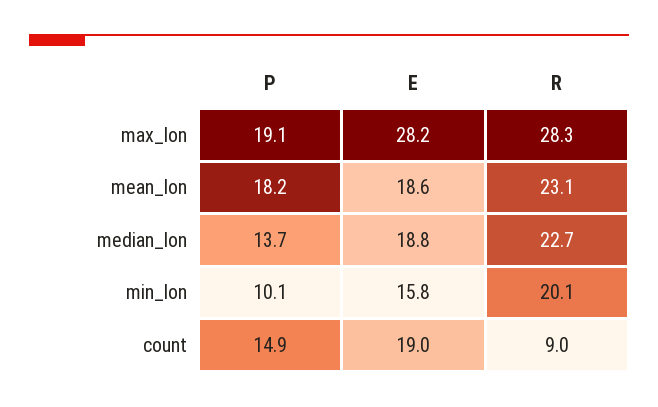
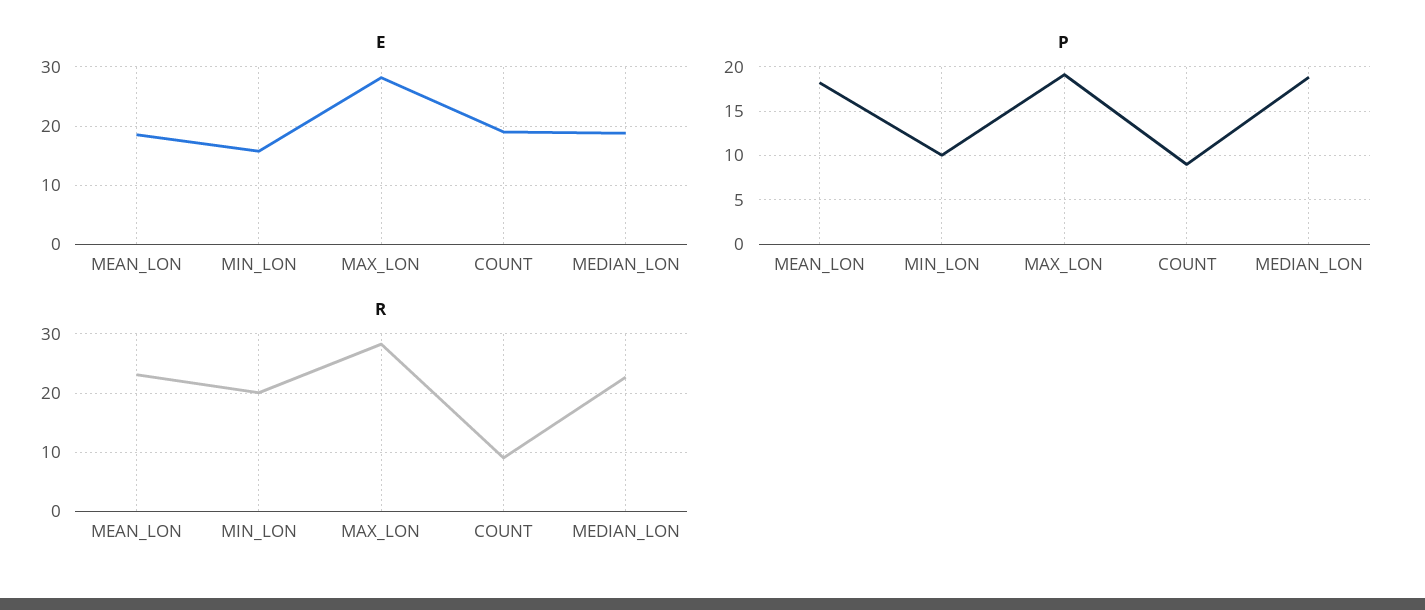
  {
    "P": {
      "max_lon": 19.1,
      "mean_lon": 18.2,
-     "median_lon": 13.7,
+     "median_lon": 19,
      "min_lon": 10.1,
-     "count": 14.9
+     "count": 9
    },
    "E": {
      "max_lon": 28.2,
      "mean_lon": 18.6,
      "median_lon": 18.8,
      "min_lon": 15.8,
      "count": 19
    },
    "R": {
      "max_lon": 28.3,
      "mean_lon": 23.1,
      "median_lon": 22.7,
      "min_lon": 20.1,
      "count": 9
    }
  }

